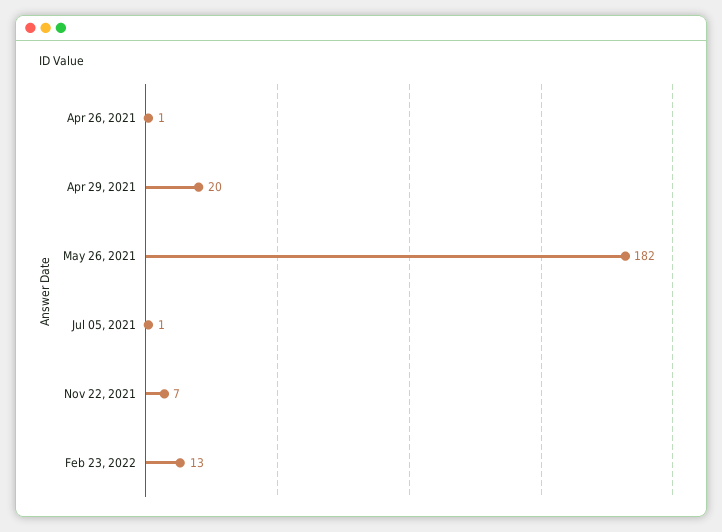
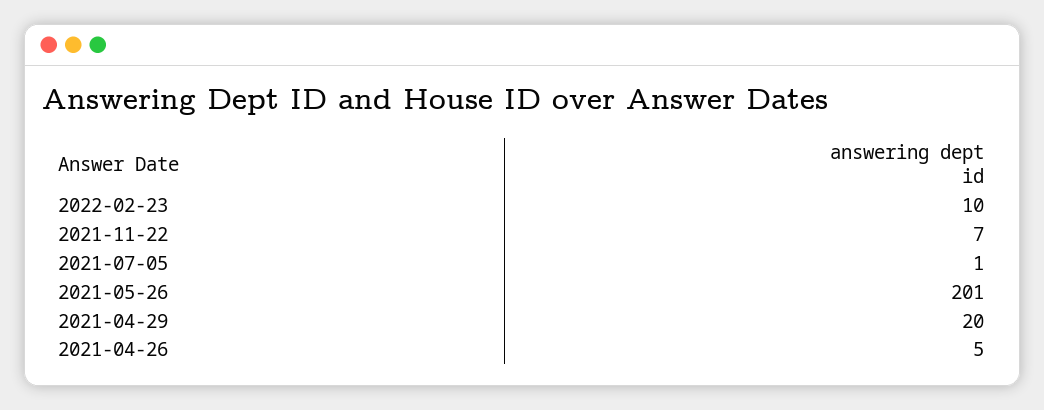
  {
-   "Apr 26, 2021": 1,
+   "Apr 26, 2021": 5,
    "Apr 29, 2021": 20,
-   "May 26, 2021": 182,
+   "May 26, 2021": 201,
    "Jul 05, 2021": 1,
    "Nov 22, 2021": 7,
-   "Feb 23, 2022": 13
+   "Feb 23, 2022": 10
  }

